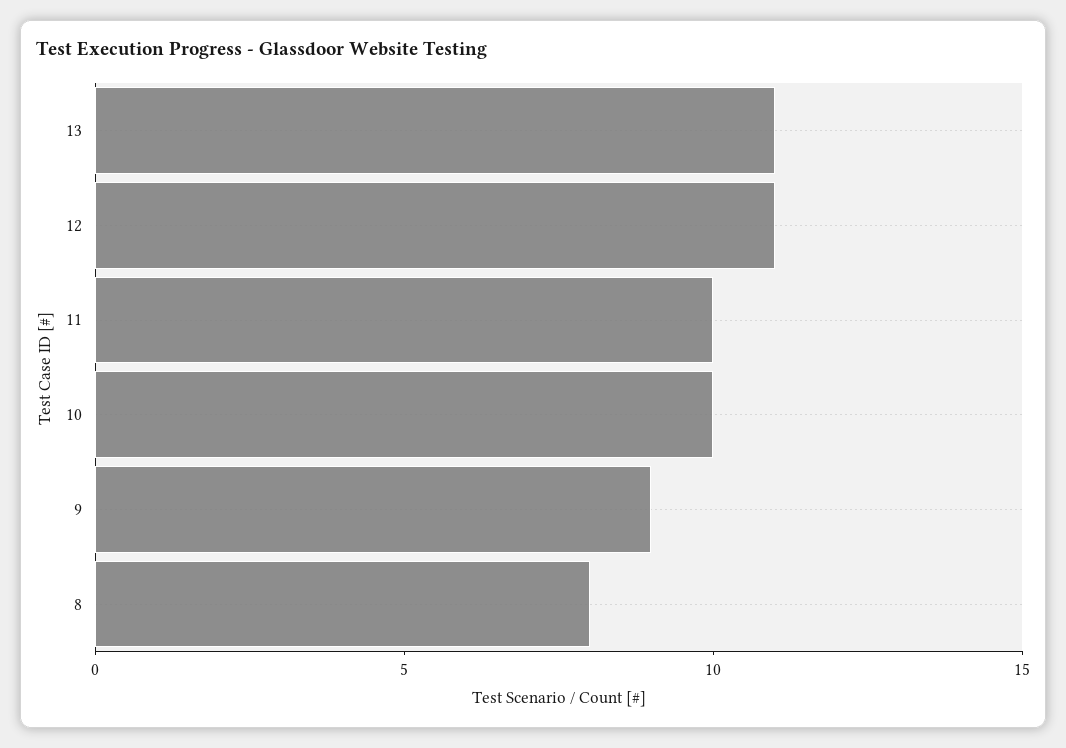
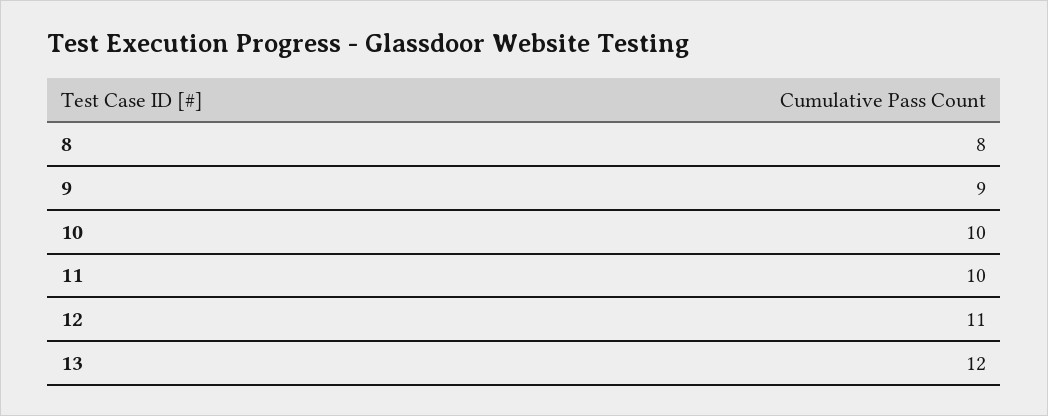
  {
-   "13": 11,
+   "13": 12,
    "12": 11,
    "11": 10,
    "10": 10,
    "9": 9,
    "8": 8
  }

